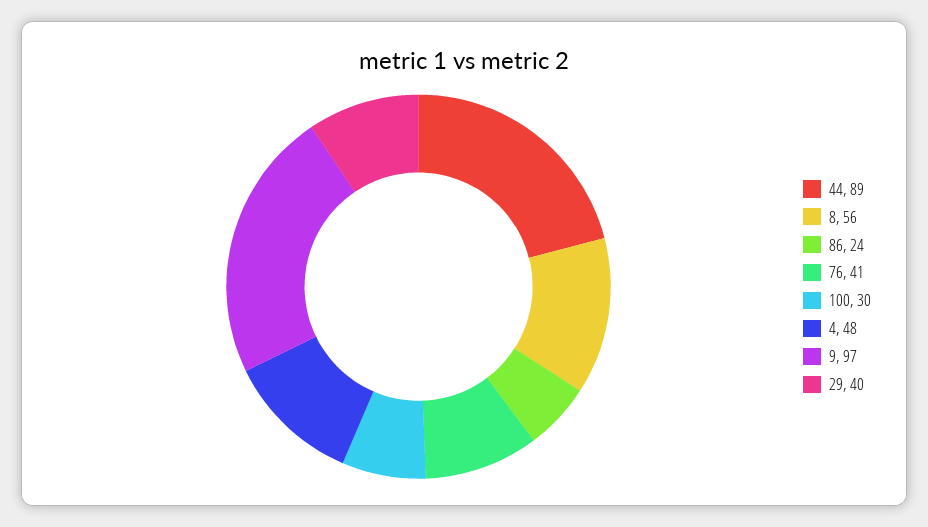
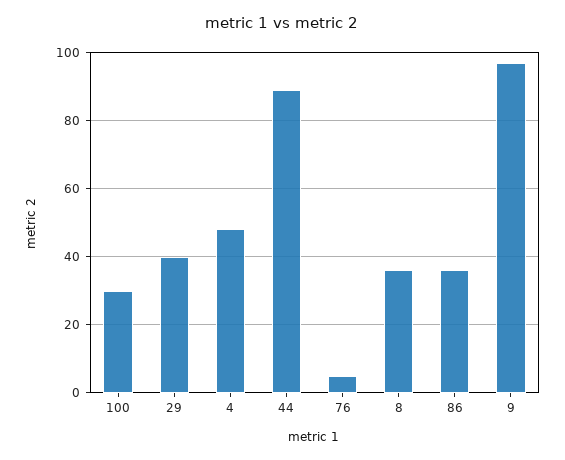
  {
    "44": 89,
-   "8": 56,
+   "8": 35,
-   "86": 24,
+   "86": 35,
-   "76": 41,
+   "76": 5,
    "100": 30,
    "4": 48,
    "9": 97,
    "29": 40
  }

